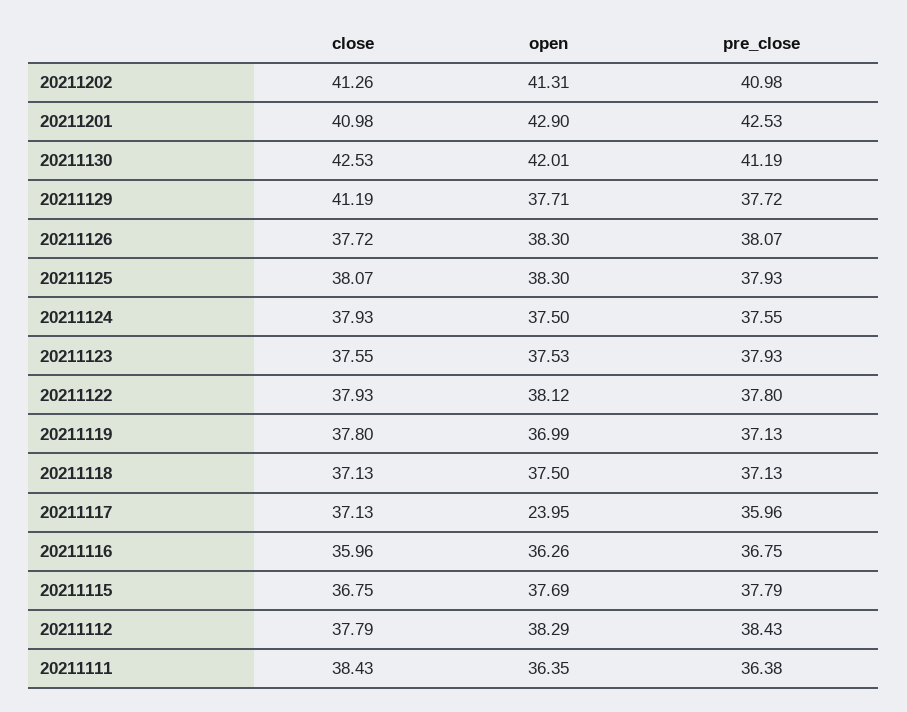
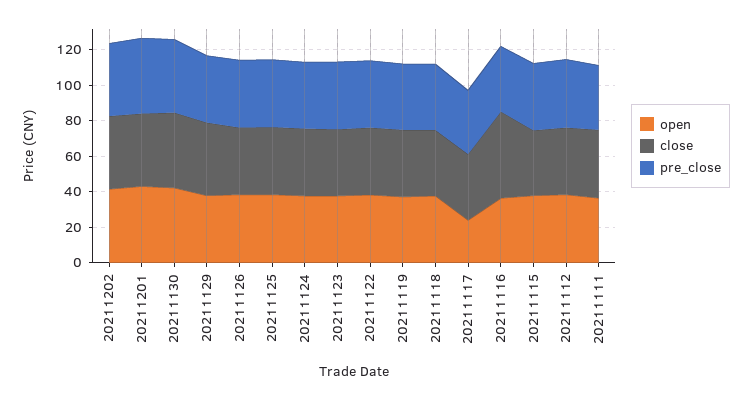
  {
    "close": {
      "20211202": 41.26,
      "20211201": 40.98,
      "20211130": 42.53,
      "20211129": 41.19,
      "20211126": 37.72,
      "20211125": 38.07,
      "20211124": 37.93,
      "20211123": 37.55,
      "20211122": 37.93,
      "20211119": 37.8,
      "20211118": 37.13,
      "20211117": 37.13,
-     "20211116": 35.96,
+     "20211116": 50,
      "20211115": 36.75,
      "20211112": 37.79,
      "20211111": 38.43
    },
    "open": {
      "20211202": 41.31,
      "20211201": 42.9,
      "20211130": 42.01,
      "20211129": 37.71,
      "20211126": 38.3,
      "20211125": 38.3,
      "20211124": 37.5,
      "20211123": 37.53,
      "20211122": 38.12,
      "20211119": 36.99,
      "20211118": 37.5,
      "20211117": 23.95,
      "20211116": 36.26,
      "20211115": 37.69,
      "20211112": 38.29,
      "20211111": 36.35
    },
    "pre_close": {
      "20211202": 40.98,
      "20211201": 42.53,
      "20211130": 41.19,
      "20211129": 37.72,
      "20211126": 38.07,
      "20211125": 37.93,
      "20211124": 37.55,
      "20211123": 37.93,
      "20211122": 37.8,
      "20211119": 37.13,
      "20211118": 37.13,
      "20211117": 35.96,
      "20211116": 36.75,
      "20211115": 37.79,
      "20211112": 38.43,
      "20211111": 36.38
    }
  }

